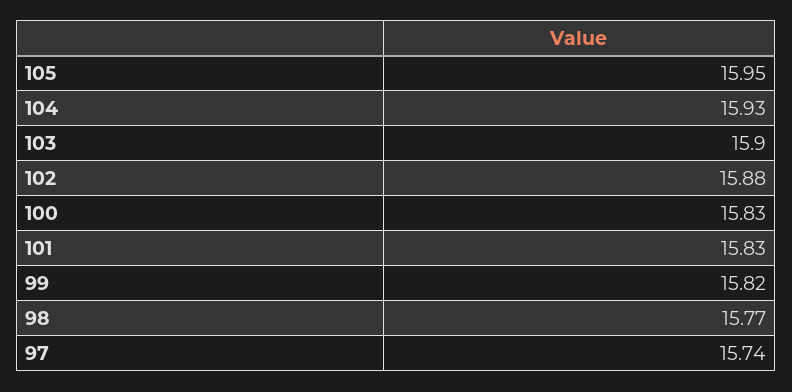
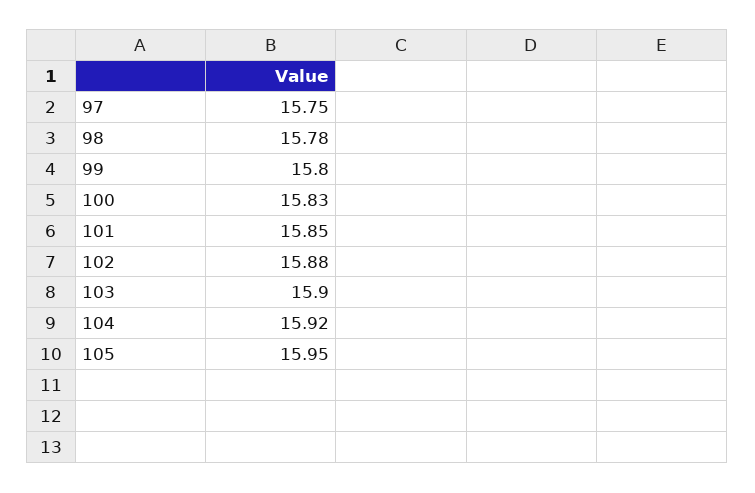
  {
    "105": 15.95,
-   "104": 15.93,
+   "104": 15.92,
    "103": 15.9,
    "102": 15.88,
    "100": 15.83,
-   "101": 15.83,
+   "101": 15.85,
-   "99": 15.82,
+   "99": 15.8,
-   "98": 15.77,
+   "98": 15.78,
-   "97": 15.74
+   "97": 15.75
  }

